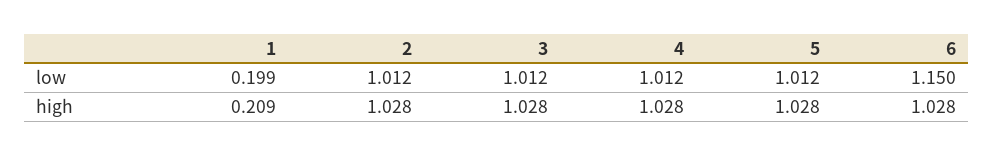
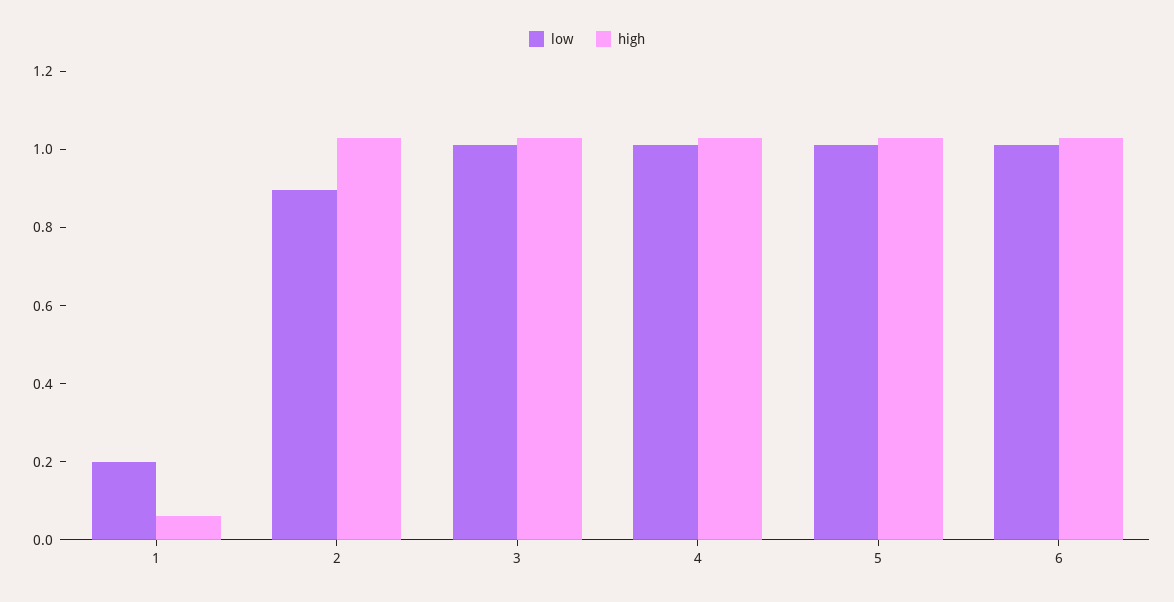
  {
    "low": {
      "1": 0.199,
-     "2": 1.012,
+     "2": 0.9,
      "3": 1.012,
      "4": 1.012,
      "5": 1.012,
-     "6": 1.15
+     "6": 1
    },
    "high": {
-     "1": 0.209,
+     "1": 0.05,
      "2": 1.028,
      "3": 1.028,
      "4": 1.028,
      "5": 1.028,
      "6": 1.028
    }
  }

